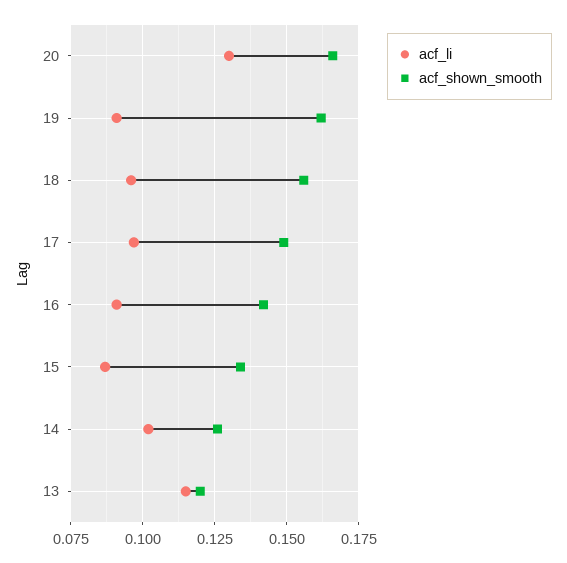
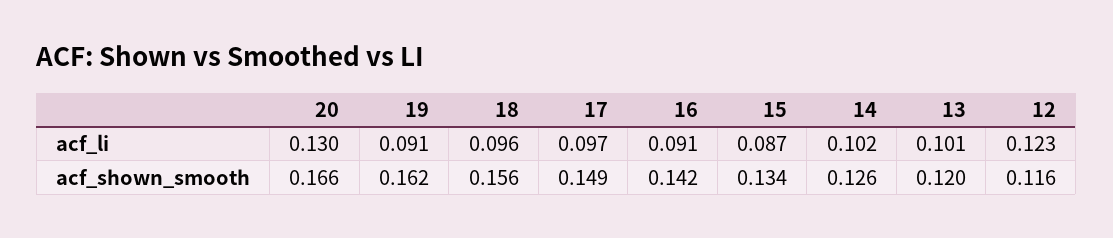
  {
    "acf_li": {
      "20": 0.13,
      "19": 0.091,
      "18": 0.096,
      "17": 0.097,
      "16": 0.091,
      "15": 0.087,
      "14": 0.102,
-     "13": 0.115
+     "13": 0.101,
+     "12": 0.123
    },
    "acf_shown_smooth": {
      "20": 0.166,
      "19": 0.162,
      "18": 0.156,
      "17": 0.149,
      "16": 0.142,
      "15": 0.134,
      "14": 0.126,
-     "13": 0.12
+     "13": 0.12,
+     "12": 0.116
    }
  }

